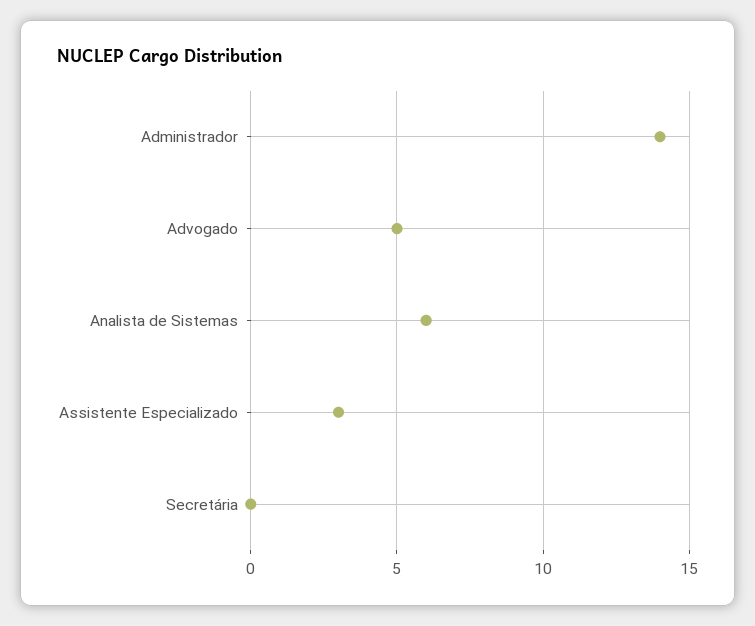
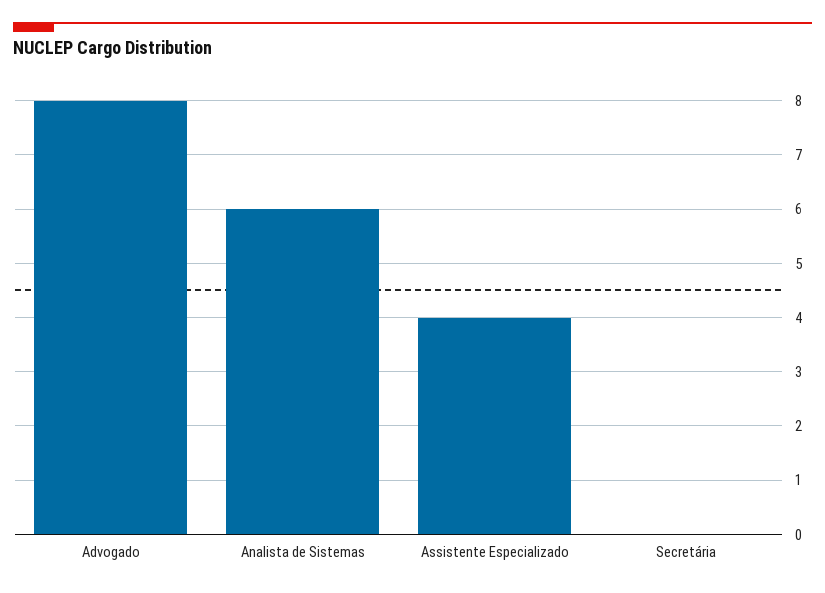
  {
-   "Administrador": 14,
-   "Advogado": 5,
+   "Advogado": 8,
    "Analista de Sistemas": 6,
-   "Assistente Especializado": 3,
+   "Assistente Especializado": 4,
    "Secretária": 0
  }

